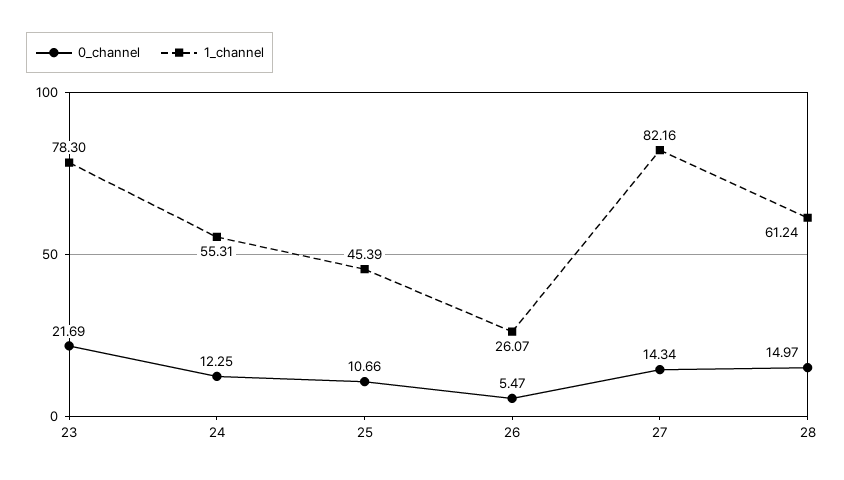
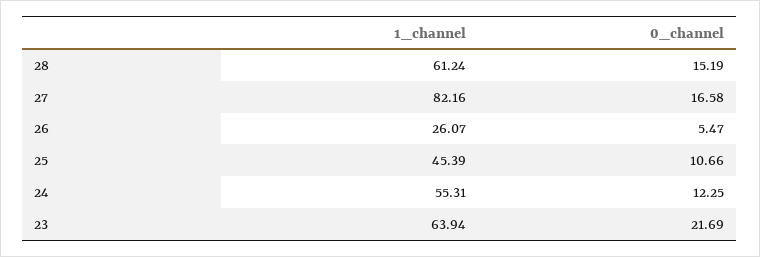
  {
    "0_channel": {
      "23": 21.69,
      "24": 12.25,
      "25": 10.66,
      "26": 5.47,
-     "27": 14.34,
+     "27": 16.58,
-     "28": 14.97
+     "28": 15.19
    },
    "1_channel": {
-     "23": 78.3,
+     "23": 63.94,
      "24": 55.31,
      "25": 45.39,
      "26": 26.07,
      "27": 82.16,
      "28": 61.24
    }
  }

